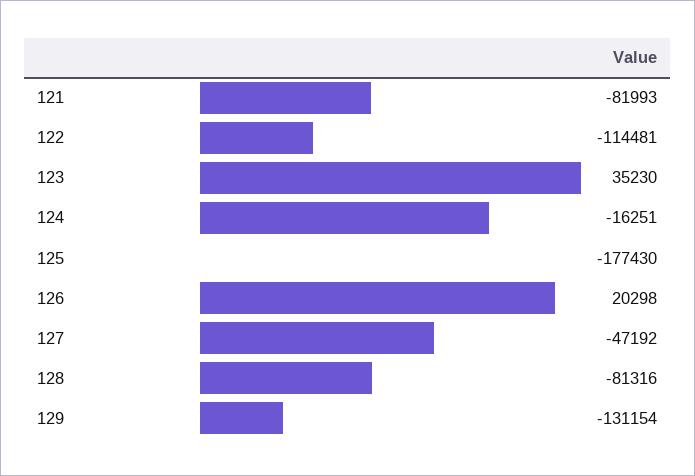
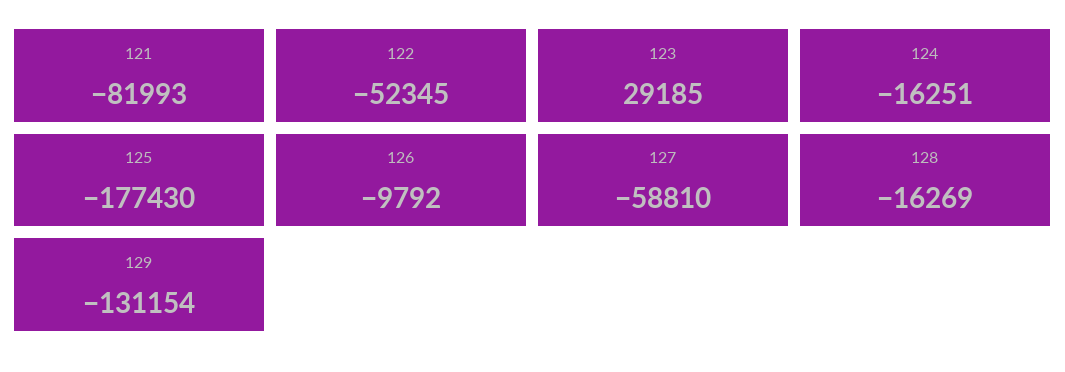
  {
    "121": -81993,
-   "122": -114481,
+   "122": -52345,
-   "123": 35230,
+   "123": 29185,
    "124": -16251,
    "125": -177430,
-   "126": 20298,
+   "126": -9792,
-   "127": -47192,
+   "127": -58810,
-   "128": -81316,
+   "128": -16269,
    "129": -131154
  }

